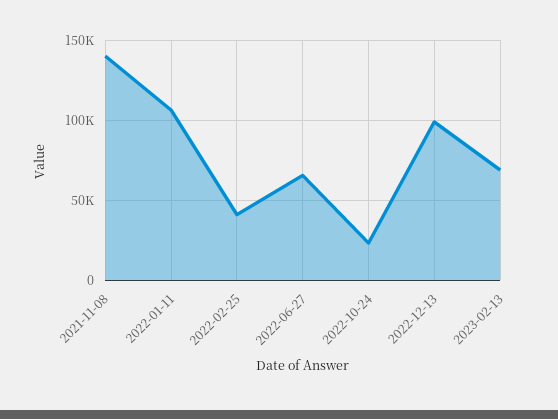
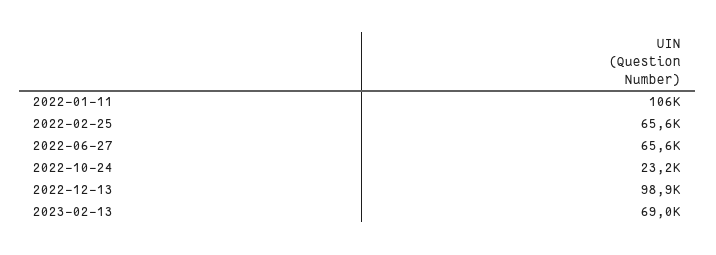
  {
-   "2021-11-08": 140000,
    "2022-01-11": 106000,
-   "2022-02-25": 40000,
+   "2022-02-25": 65600,
    "2022-06-27": 65600,
    "2022-10-24": 23200,
    "2022-12-13": 98900,
    "2023-02-13": 69000
  }

